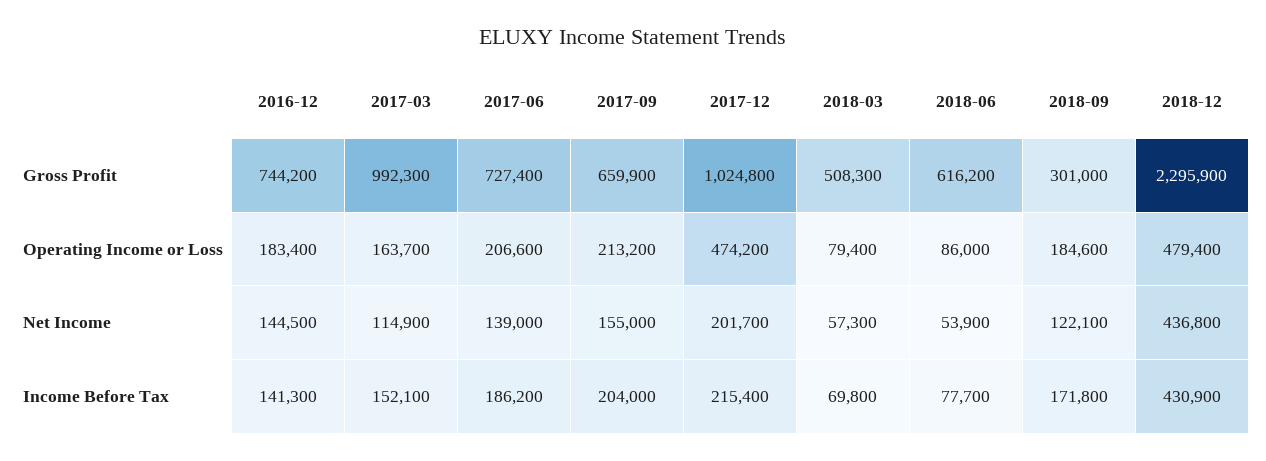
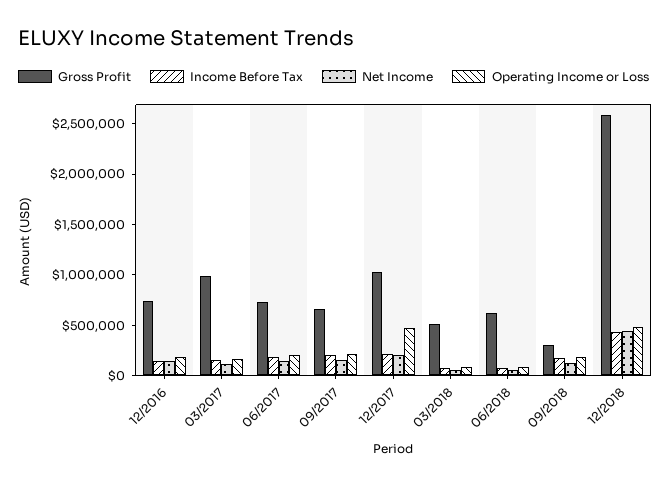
  {
    "Gross Profit": {
      "2016-12": 744200,
      "2017-03": 992300,
      "2017-06": 727400,
      "2017-09": 659900,
      "2017-12": 1024800,
      "2018-03": 508300,
      "2018-06": 616200,
      "2018-09": 301000,
-     "2018-12": 2295900
+     "2018-12": 2600000
    },
    "Operating Income or Loss": {
      "2016-12": 183400,
      "2017-03": 163700,
      "2017-06": 206600,
      "2017-09": 213200,
      "2017-12": 474200,
      "2018-03": 79400,
      "2018-06": 86000,
      "2018-09": 184600,
      "2018-12": 479400
    },
    "Net Income": {
      "2016-12": 144500,
      "2017-03": 114900,
      "2017-06": 139000,
      "2017-09": 155000,
      "2017-12": 201700,
      "2018-03": 57300,
      "2018-06": 53900,
      "2018-09": 122100,
      "2018-12": 436800
    },
    "Income Before Tax": {
      "2016-12": 141300,
      "2017-03": 152100,
      "2017-06": 186200,
      "2017-09": 204000,
      "2017-12": 215400,
      "2018-03": 69800,
      "2018-06": 77700,
      "2018-09": 171800,
      "2018-12": 430900
    }
  }

